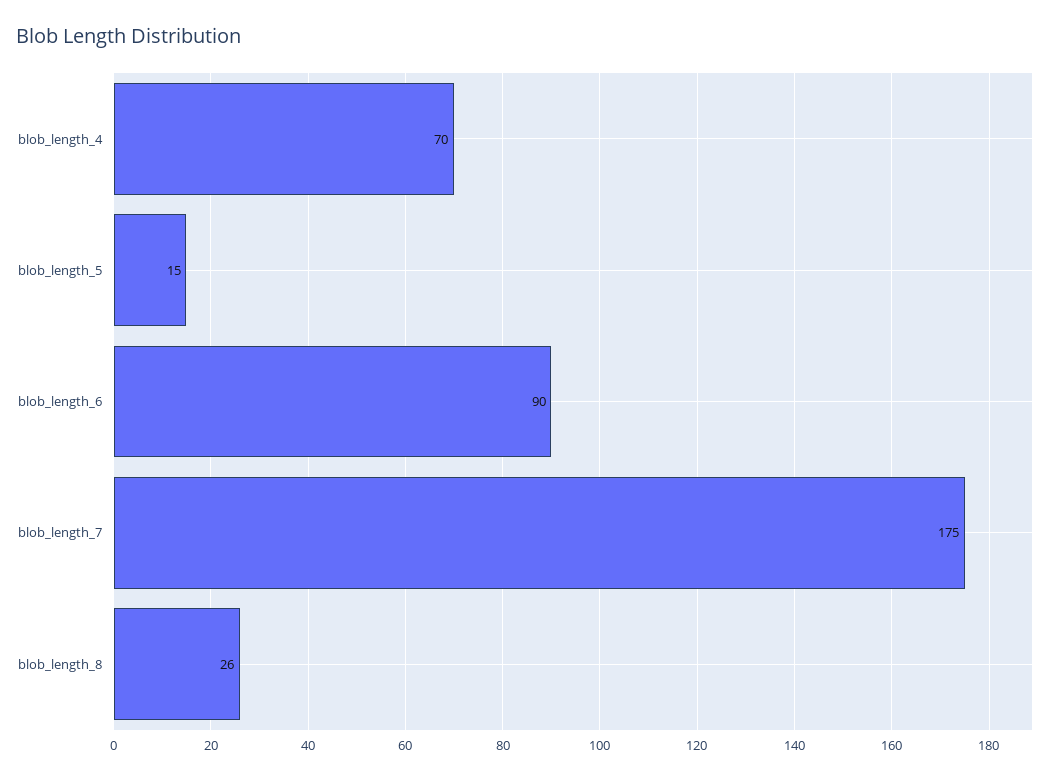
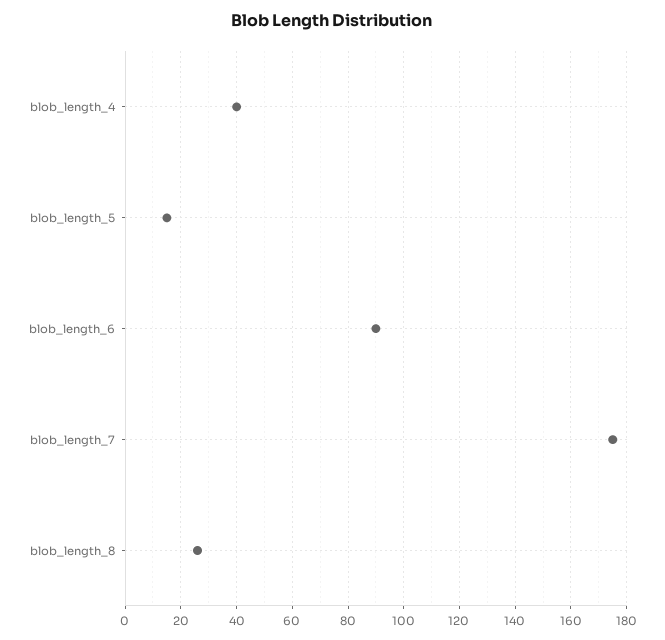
  {
-   "blob_length_4": 70,
+   "blob_length_4": 40,
    "blob_length_5": 15,
    "blob_length_6": 90,
    "blob_length_7": 175,
    "blob_length_8": 26
  }

